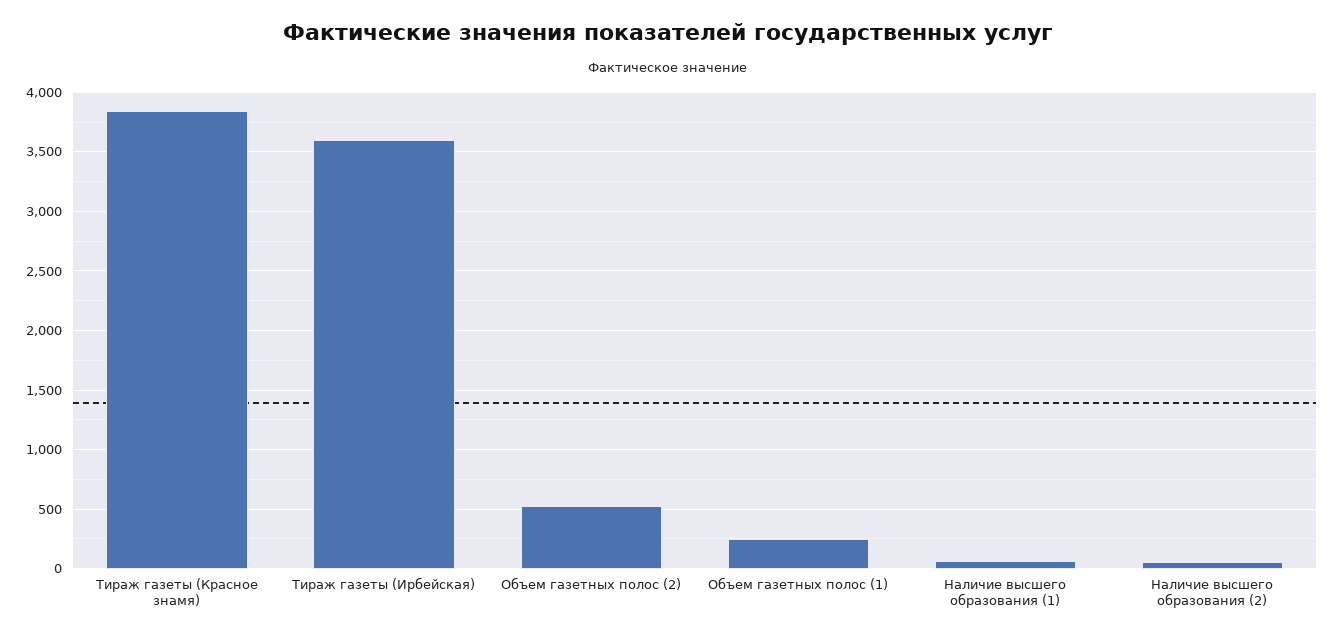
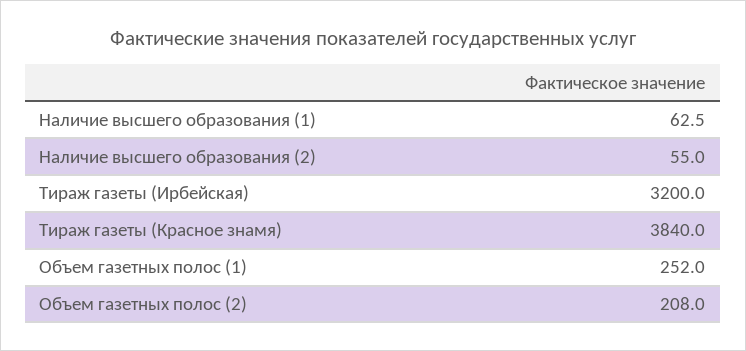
  {
    "Тираж газеты (Красное знамя)": 3840,
-   "Тираж газеты (Ирбейская)": 3600,
+   "Тираж газеты (Ирбейская)": 3200,
-   "Объем газетных полос (2)": 500,
+   "Объем газетных полос (2)": 208,
    "Объем газетных полос (1)": 252,
    "Наличие высшего образования (1)": 62.5,
    "Наличие высшего образования (2)": 55
  }

